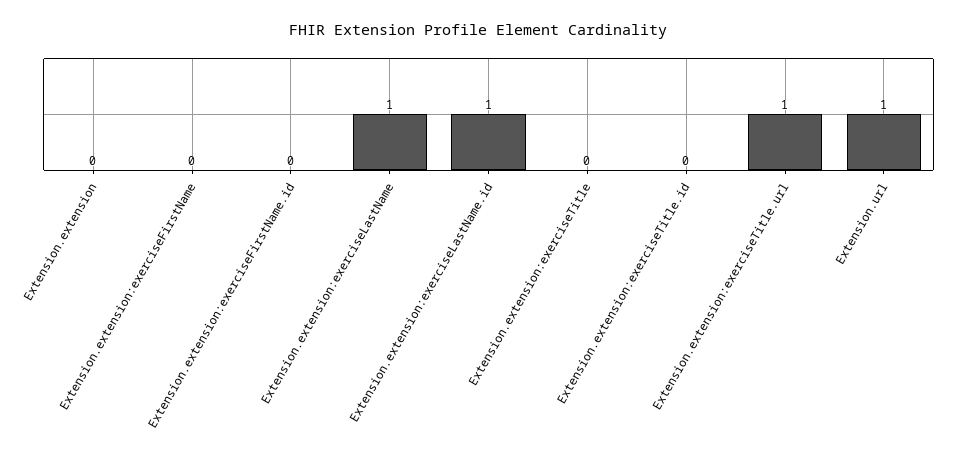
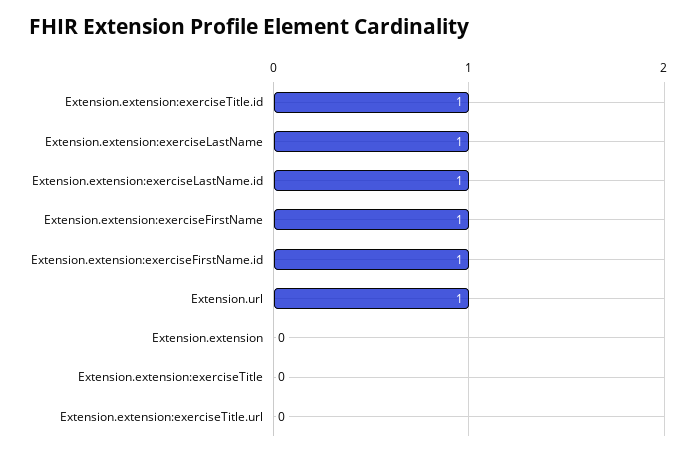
  {
    "Extension.extension": 0,
-   "Extension.extension:exerciseFirstName": 0,
+   "Extension.extension:exerciseFirstName": 1,
-   "Extension.extension:exerciseFirstName.id": 0,
+   "Extension.extension:exerciseFirstName.id": 1,
    "Extension.extension:exerciseLastName": 1,
    "Extension.extension:exerciseLastName.id": 1,
    "Extension.extension:exerciseTitle": 0,
-   "Extension.extension:exerciseTitle.id": 0,
+   "Extension.extension:exerciseTitle.id": 1,
-   "Extension.extension:exerciseTitle.url": 1,
+   "Extension.extension:exerciseTitle.url": 0,
    "Extension.url": 1
  }

